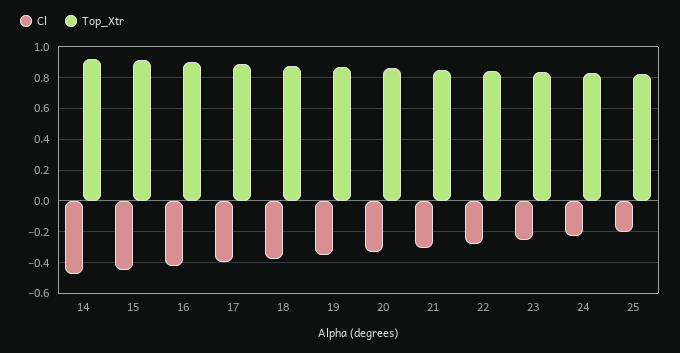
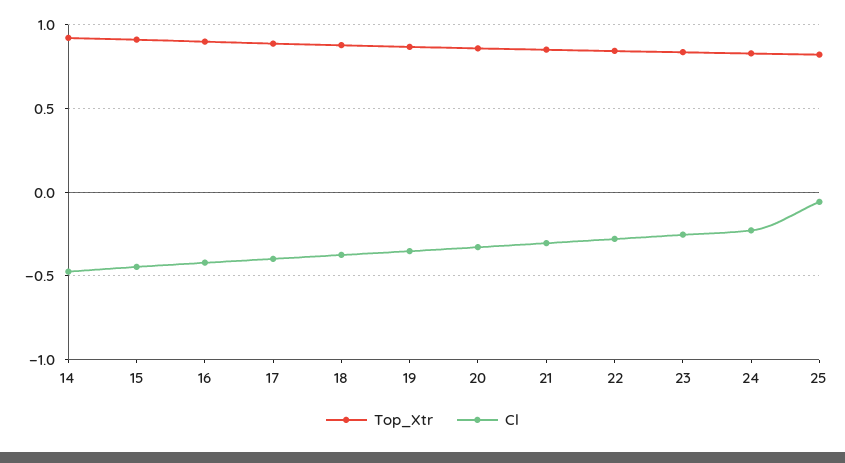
  {
    "Cl": {
      "14": -0.45,
      "15": -0.45,
      "16": -0.4,
      "17": -0.4,
      "18": -0.35,
      "19": -0.35,
      "20": -0.35,
      "21": -0.3,
      "22": -0.3,
      "23": -0.25,
      "24": -0.25,
-     "25": -0.2
+     "25": -0.05
    },
    "Top_Xtr": {
      "14": 0.9,
      "15": 0.9,
      "16": 0.9,
      "17": 0.9,
      "18": 0.9,
      "19": 0.85,
      "20": 0.85,
      "21": 0.85,
      "22": 0.85,
      "23": 0.85,
      "24": 0.85,
      "25": 0.8
    }
  }

